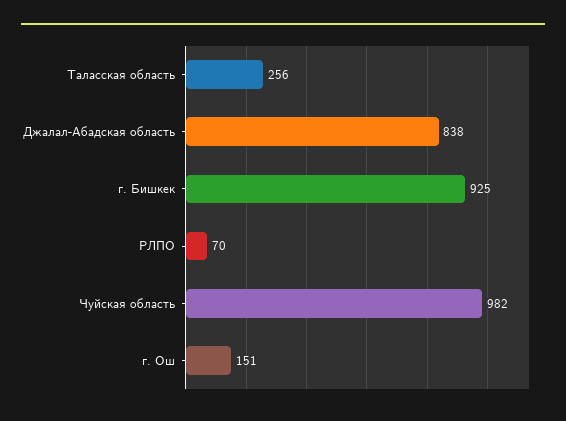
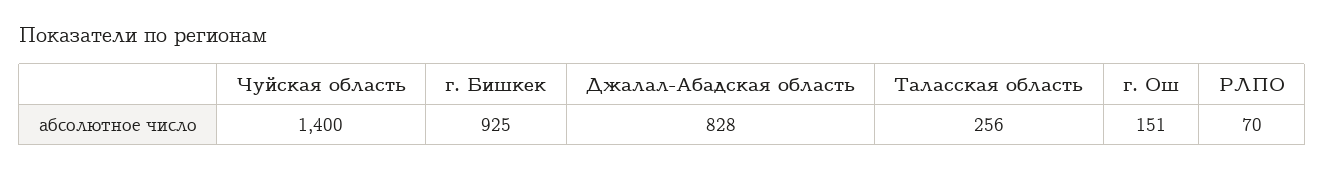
  {
    "Таласская область": 256,
-   "Джалал-Абадская область": 838,
+   "Джалал-Абадская область": 828,
    "г. Бишкек": 925,
    "РЛПО": 70,
-   "Чуйская область": 982,
+   "Чуйская область": 1400,
    "г. Ош": 151
  }

